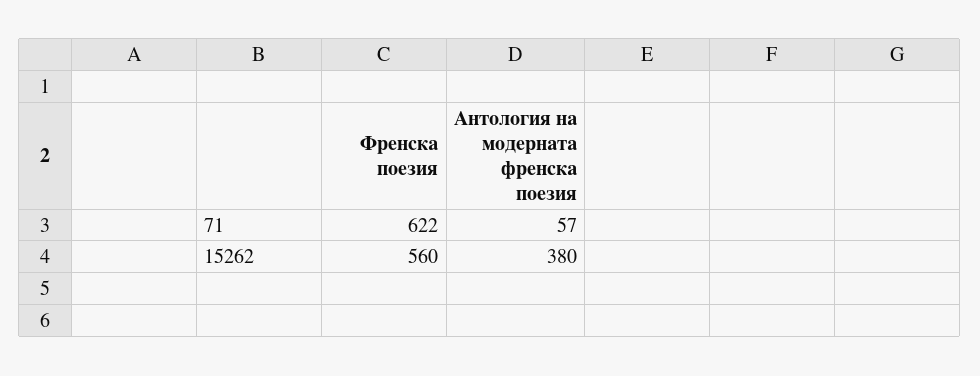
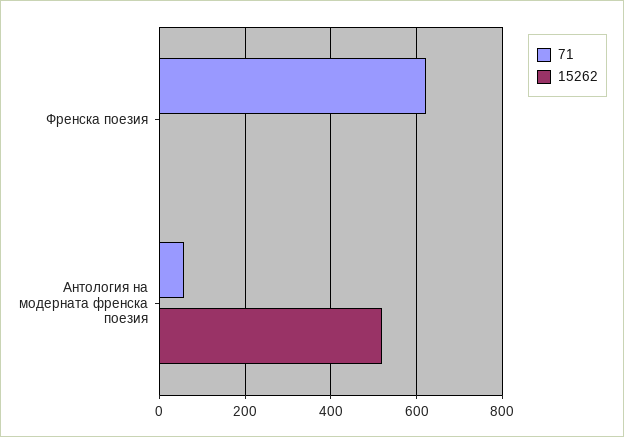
  {
    "71": {
      "Френска поезия": 622,
      "Антология на модерната френска поезия": 57
    },
    "15262": {
-     "Френска поезия": 560,
+     "Френска поезия": 0,
-     "Антология на модерната френска поезия": 380
+     "Антология на модерната френска поезия": 520
    }
  }

